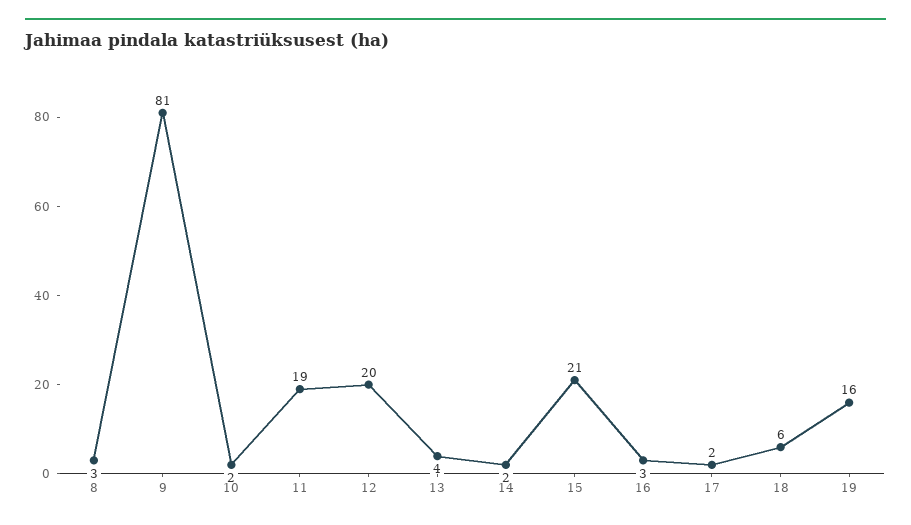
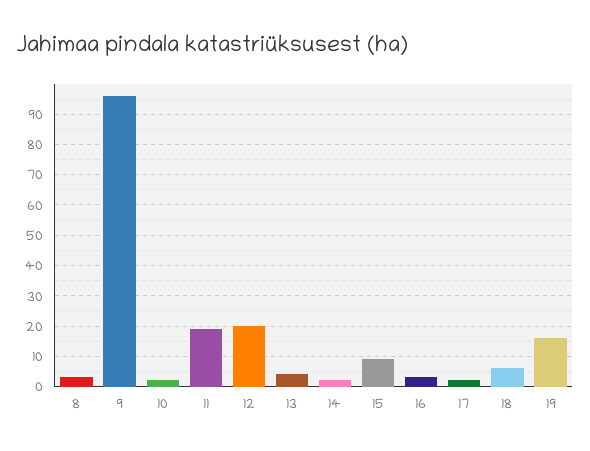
  {
    "8": 3,
-   "9": 81,
+   "9": 95,
    "10": 2,
    "11": 19,
    "12": 20,
    "13": 4,
    "14": 2,
-   "15": 21,
+   "15": 10,
    "16": 3,
    "17": 2,
    "18": 6,
    "19": 16
  }

